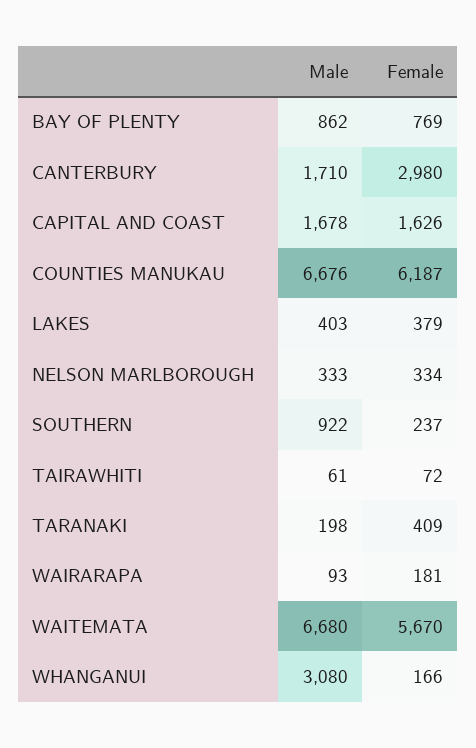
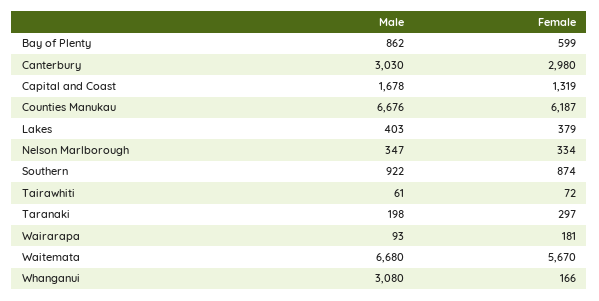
  {
    "Male": {
      "BAY OF PLENTY": 862,
-     "CANTERBURY": 1710,
+     "CANTERBURY": 3030,
      "CAPITAL AND COAST": 1678,
      "COUNTIES MANUKAU": 6676,
      "LAKES": 403,
-     "NELSON MARLBOROUGH": 333,
+     "NELSON MARLBOROUGH": 347,
      "SOUTHERN": 922,
      "TAIRAWHITI": 61,
      "TARANAKI": 198,
      "WAIRARAPA": 93,
      "WAITEMATA": 6680,
      "WHANGANUI": 3080
    },
    "Female": {
-     "BAY OF PLENTY": 769,
+     "BAY OF PLENTY": 599,
      "CANTERBURY": 2980,
-     "CAPITAL AND COAST": 1626,
+     "CAPITAL AND COAST": 1319,
      "COUNTIES MANUKAU": 6187,
      "LAKES": 379,
      "NELSON MARLBOROUGH": 334,
-     "SOUTHERN": 237,
+     "SOUTHERN": 874,
      "TAIRAWHITI": 72,
-     "TARANAKI": 409,
+     "TARANAKI": 297,
      "WAIRARAPA": 181,
      "WAITEMATA": 5670,
      "WHANGANUI": 166
    }
  }

